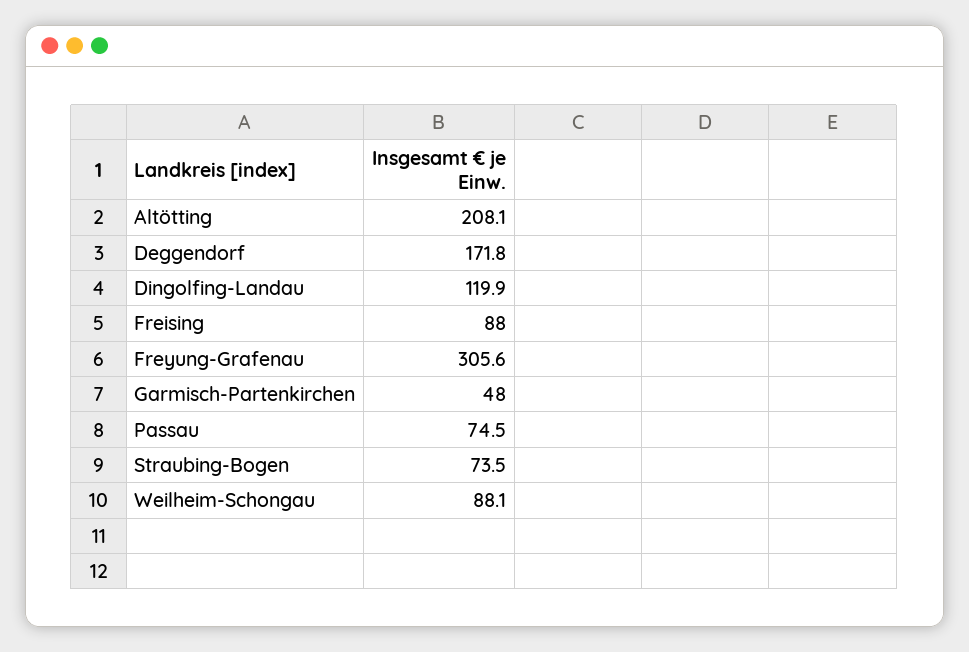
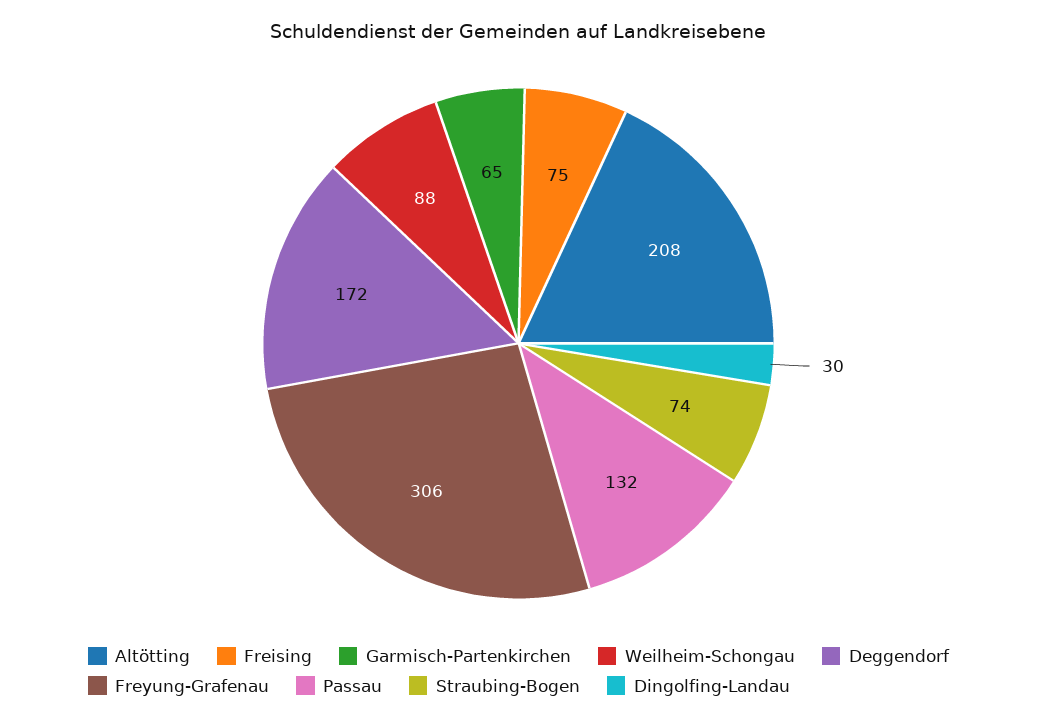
  {
    "Altötting": 208.1,
    "Deggendorf": 171.8,
-   "Dingolfing-Landau": 119.9,
+   "Dingolfing-Landau": 30,
-   "Freising": 88,
+   "Freising": 75,
    "Freyung-Grafenau": 305.6,
-   "Garmisch-Partenkirchen": 48,
+   "Garmisch-Partenkirchen": 65,
-   "Passau": 74.5,
+   "Passau": 132,
    "Straubing-Bogen": 73.5,
    "Weilheim-Schongau": 88.1
  }

